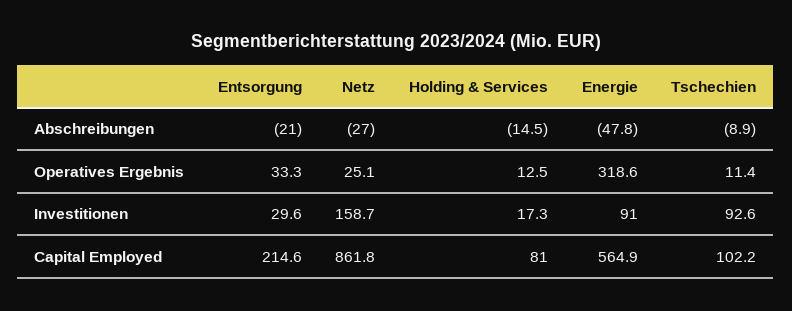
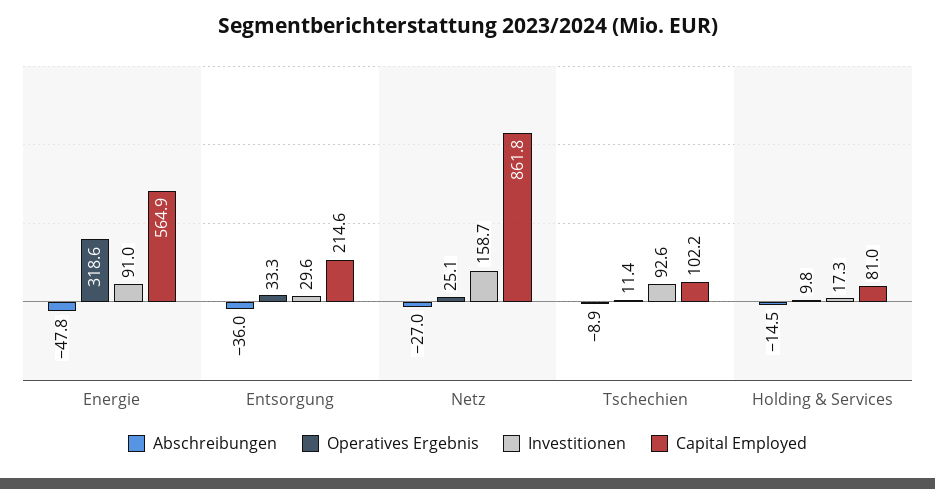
  {
    "Abschreibungen": {
-     "Entsorgung": -21,
+     "Entsorgung": -36,
      "Netz": -27,
      "Holding & Services": -14.5,
      "Energie": -47.8,
      "Tschechien": -8.9
    },
    "Operatives Ergebnis": {
      "Entsorgung": 33.3,
      "Netz": 25.1,
-     "Holding & Services": 12.5,
+     "Holding & Services": 9.8,
      "Energie": 318.6,
      "Tschechien": 11.4
    },
    "Investitionen": {
      "Entsorgung": 29.6,
      "Netz": 158.7,
      "Holding & Services": 17.3,
      "Energie": 91,
      "Tschechien": 92.6
    },
    "Capital Employed": {
      "Entsorgung": 214.6,
      "Netz": 861.8,
      "Holding & Services": 81,
      "Energie": 564.9,
      "Tschechien": 102.2
    }
  }

